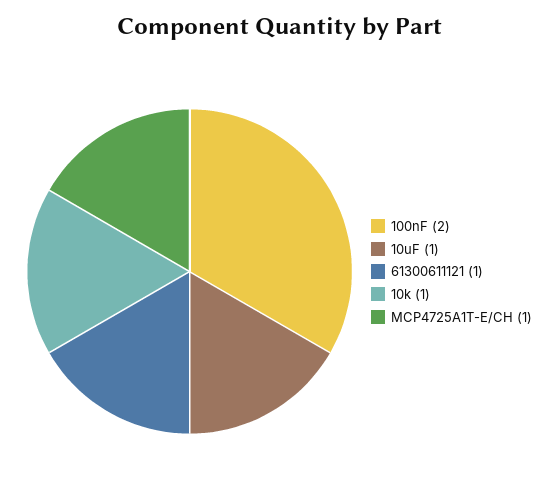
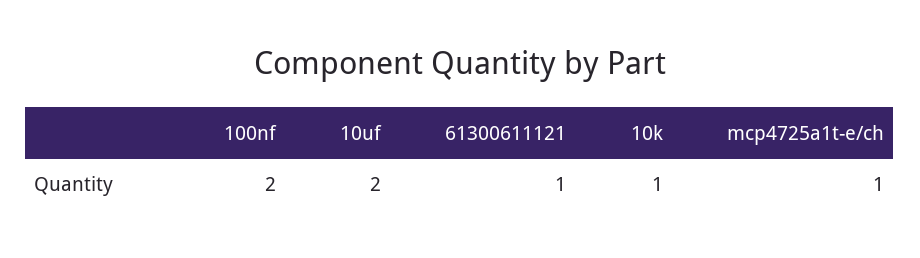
  {
    "100nF": 2,
-   "10uF": 1,
+   "10uF": 2,
    "61300611121": 1,
    "10k": 1,
    "MCP4725A1T-E/CH": 1
  }

